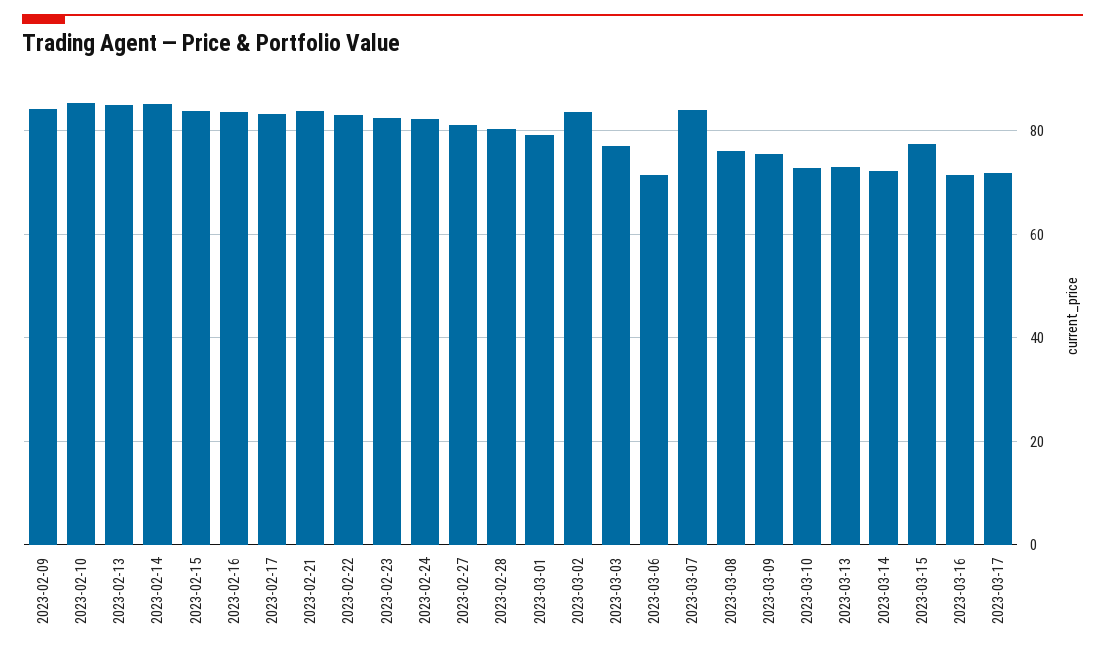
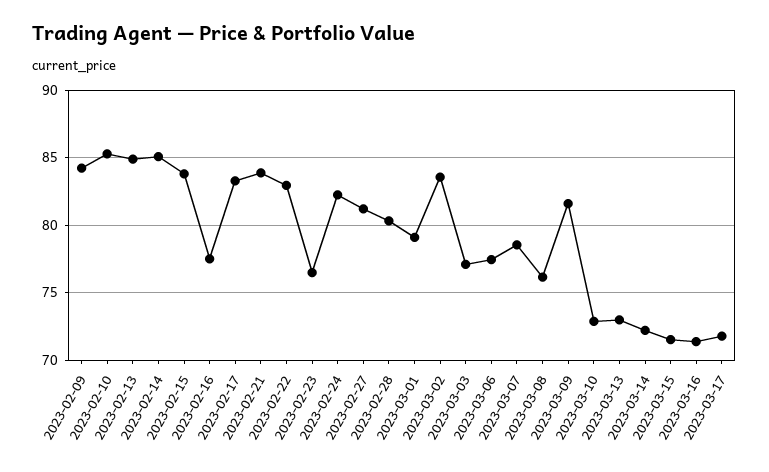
  {
    "2023-02-09": 84,
    "2023-02-10": 85.5,
    "2023-02-13": 85,
    "2023-02-14": 85,
    "2023-02-15": 84,
-   "2023-02-16": 84,
+   "2023-02-16": 77.5,
    "2023-02-17": 83.5,
    "2023-02-21": 84,
    "2023-02-22": 83,
-   "2023-02-23": 82,
+   "2023-02-23": 76.5,
    "2023-02-24": 82,
    "2023-02-27": 81,
    "2023-02-28": 80.5,
    "2023-03-01": 79,
    "2023-03-02": 83.5,
    "2023-03-03": 77,
-   "2023-03-06": 72,
+   "2023-03-06": 77.5,
-   "2023-03-07": 84,
+   "2023-03-07": 78.5,
    "2023-03-08": 76,
-   "2023-03-09": 76,
+   "2023-03-09": 81.5,
    "2023-03-10": 73,
    "2023-03-13": 73,
    "2023-03-14": 72,
-   "2023-03-15": 78,
+   "2023-03-15": 71.5,
    "2023-03-16": 71.5,
    "2023-03-17": 72
  }

